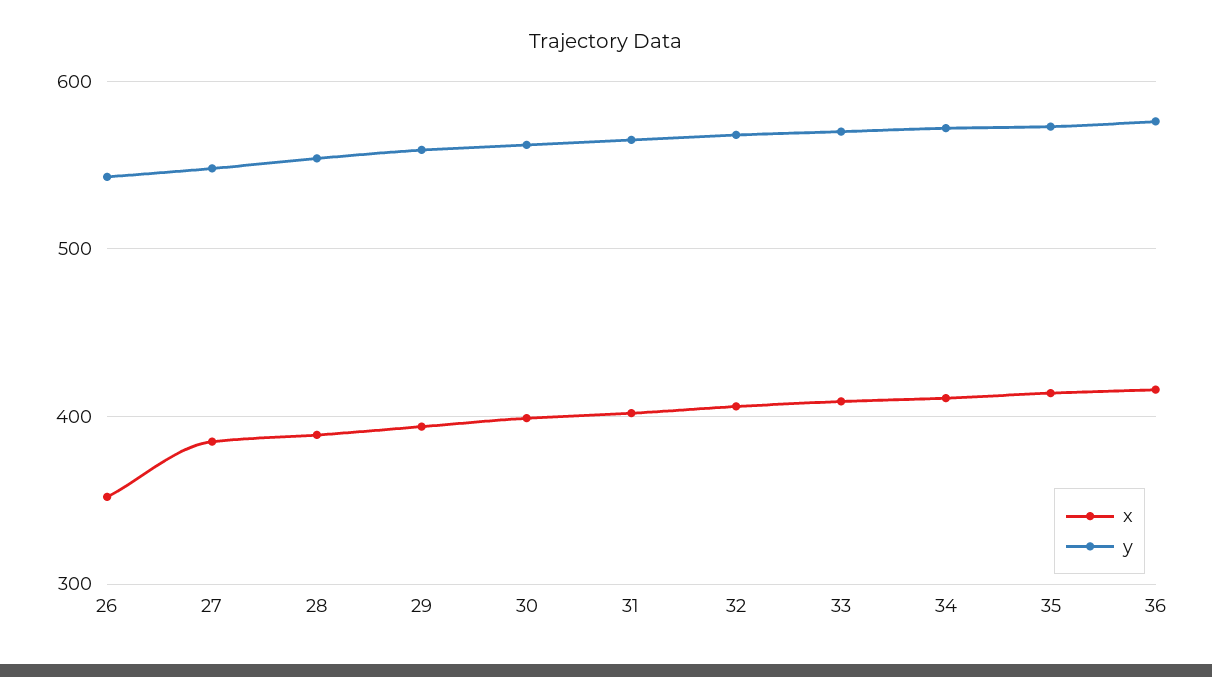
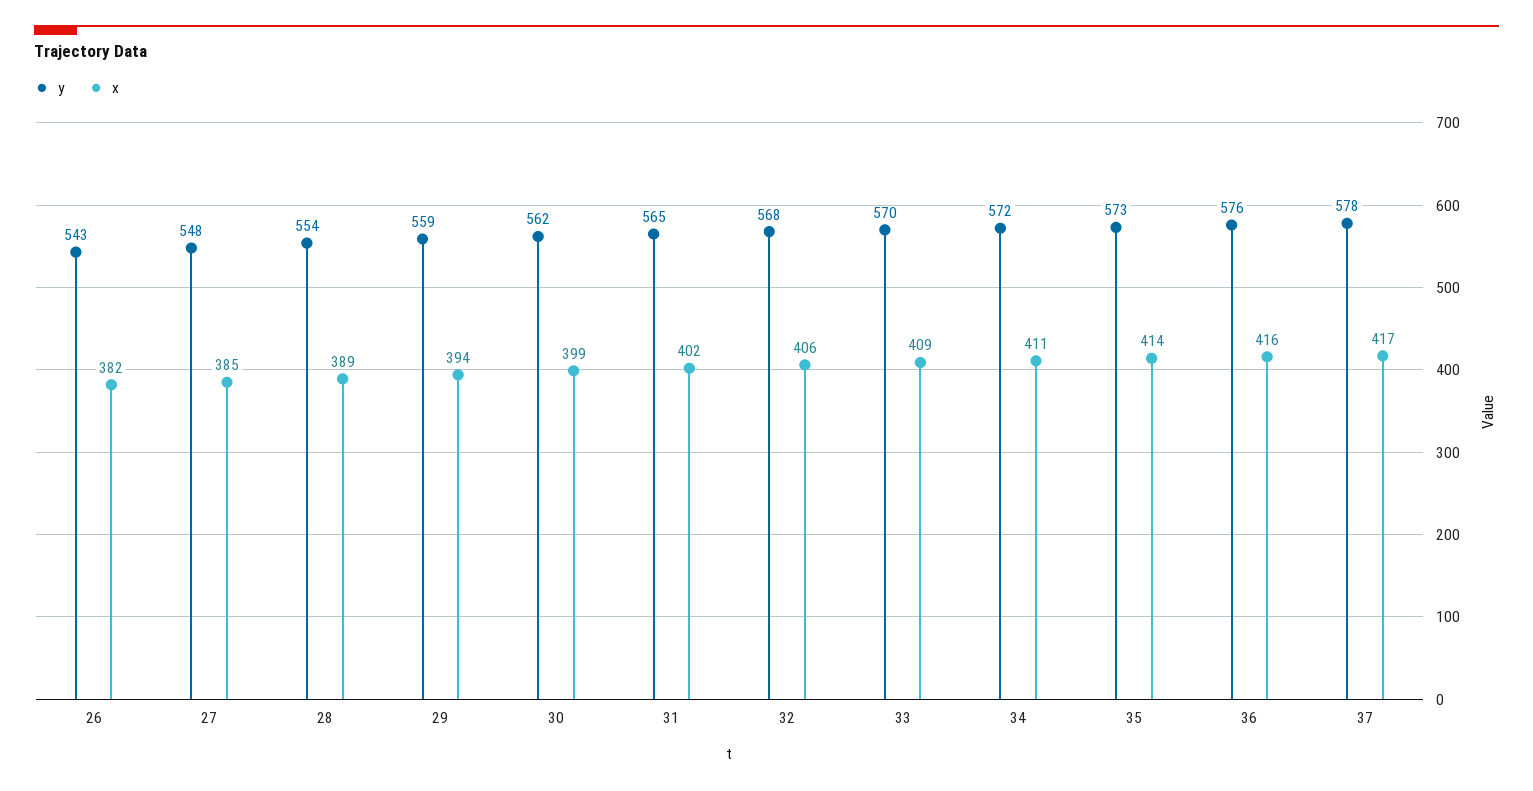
  {
    "x": {
-     "26": 350,
+     "26": 382,
      "27": 385,
      "28": 389,
      "29": 394,
      "30": 399,
      "31": 402,
      "32": 406,
      "33": 409,
      "34": 411,
      "35": 414,
-     "36": 416
+     "36": 416,
+     "37": 417
    },
    "y": {
      "26": 543,
      "27": 548,
      "28": 554,
      "29": 559,
      "30": 562,
      "31": 565,
      "32": 568,
      "33": 570,
      "34": 572,
      "35": 573,
-     "36": 576
+     "36": 576,
+     "37": 578
    }
  }

